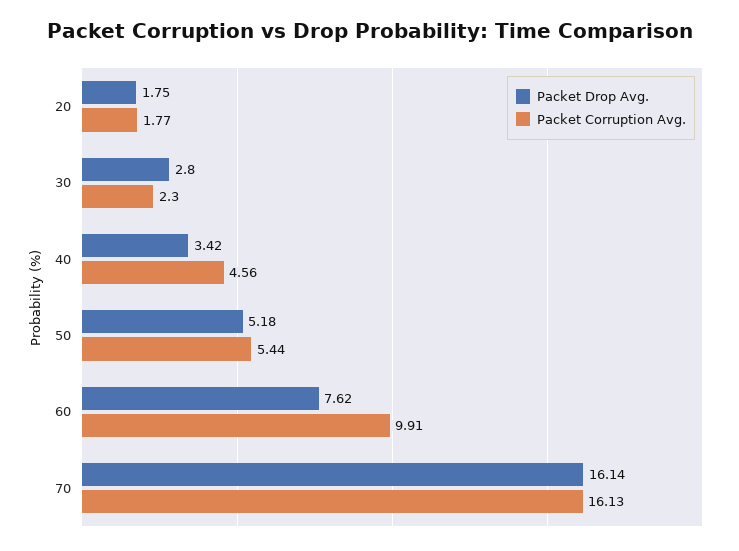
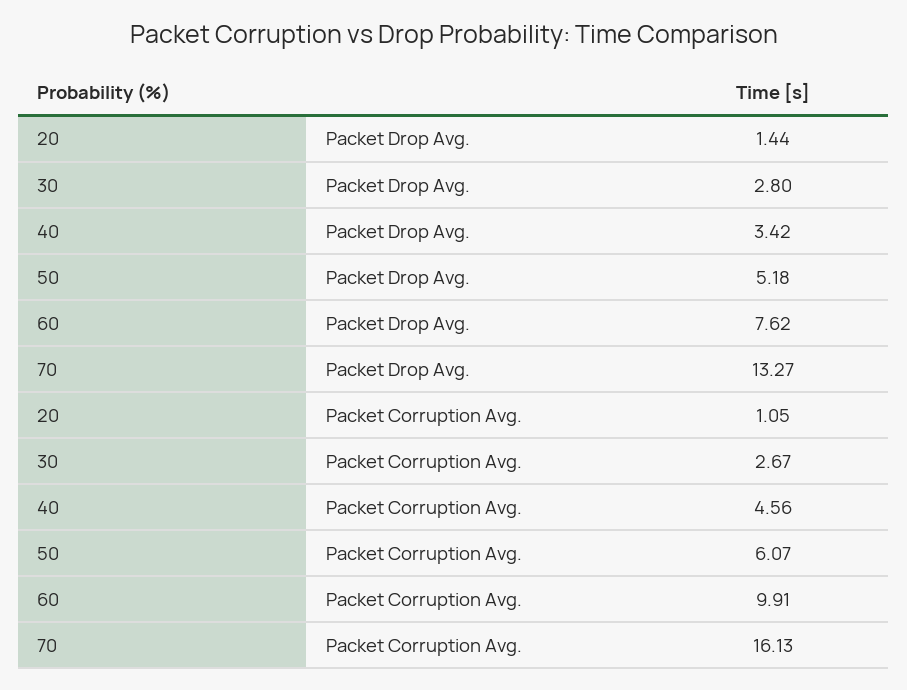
  {
    "Packet Drop Avg.": {
-     "20": 1.75,
+     "20": 1.44,
      "30": 2.8,
      "40": 3.42,
      "50": 5.18,
      "60": 7.62,
-     "70": 16.14
+     "70": 13.27
    },
    "Packet Corruption Avg.": {
-     "20": 1.77,
+     "20": 1.05,
-     "30": 2.3,
+     "30": 2.67,
      "40": 4.56,
-     "50": 5.44,
+     "50": 6.07,
      "60": 9.91,
      "70": 16.13
    }
  }

